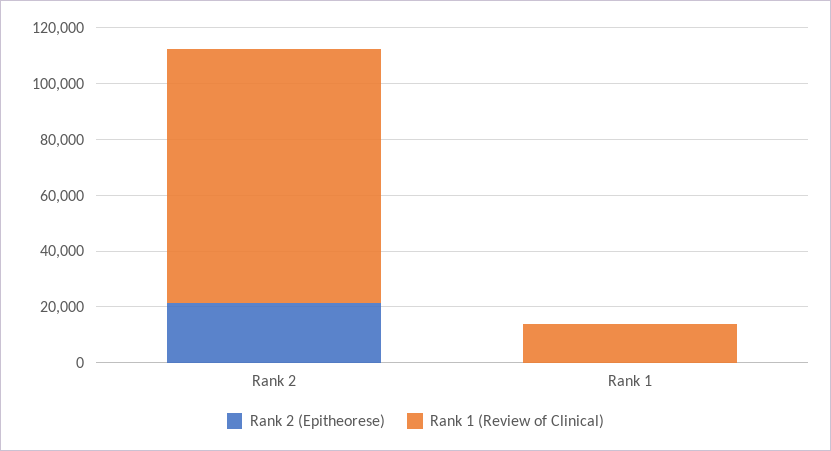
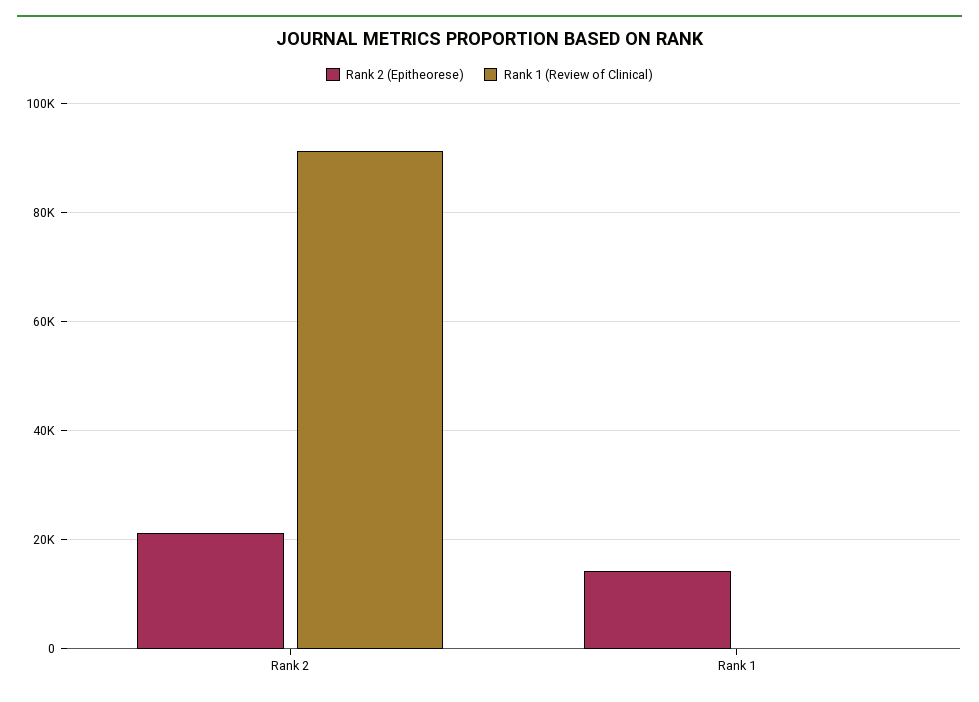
  {
    "Rank 2 (Epitheorese)": {
      "Rank 2": 22000,
-     "Rank 1": 0
+     "Rank 1": 14000
    },
    "Rank 1 (Review of Clinical)": {
      "Rank 2": 92000,
-     "Rank 1": 15000
+     "Rank 1": 0
    }
  }

